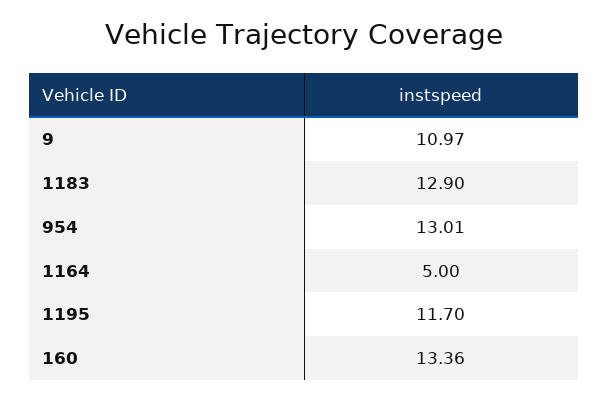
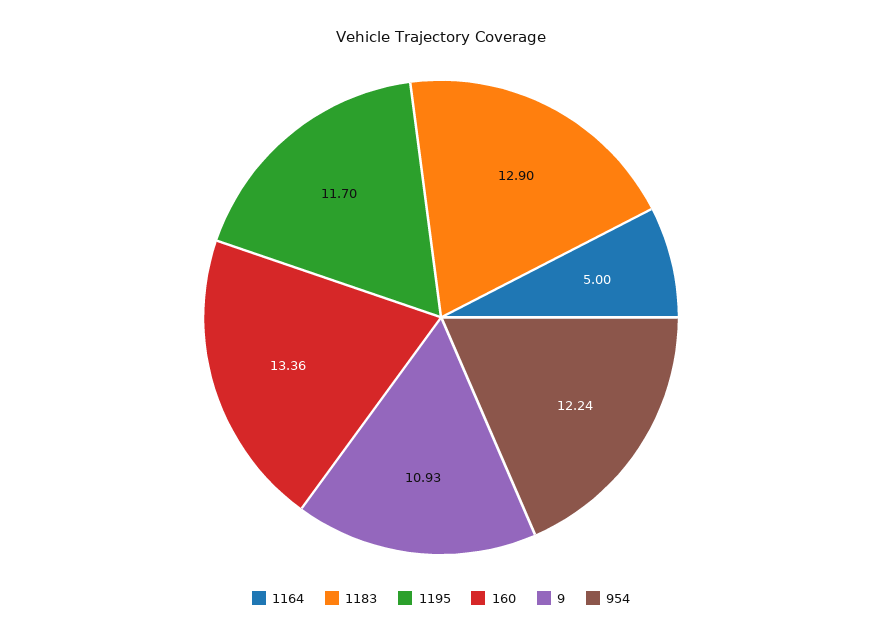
  {
-   "9": 10.97,
+   "9": 10.93,
    "1183": 12.9,
-   "954": 13.01,
+   "954": 12.24,
    "1164": 5,
    "1195": 11.7,
    "160": 13.36
  }

